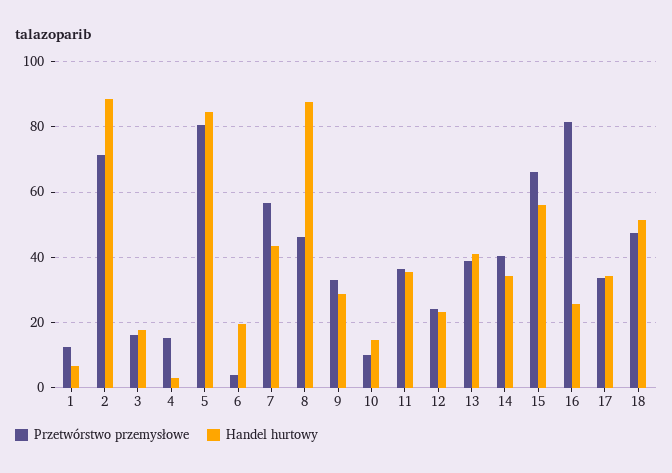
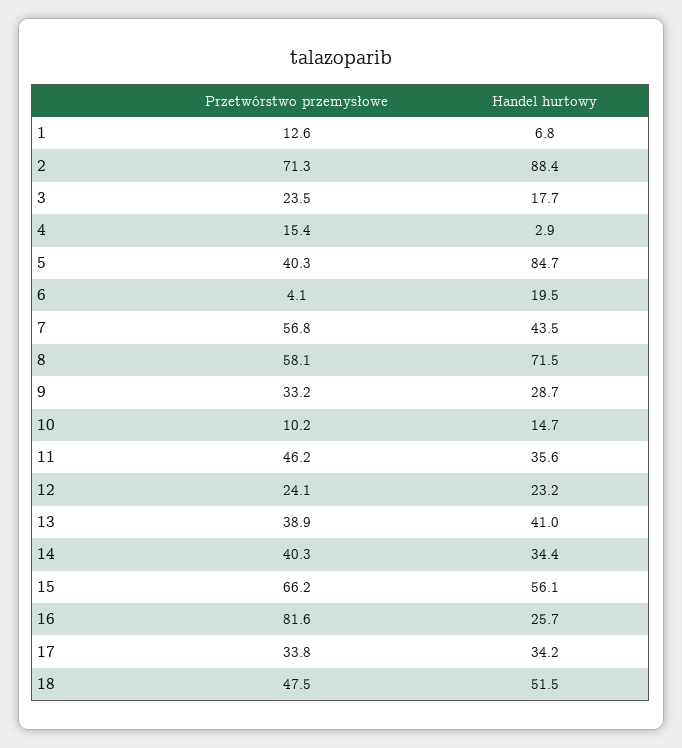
  {
    "Przetwórstwo przemysłowe": {
      "1": 12.6,
      "2": 71.3,
-     "3": 16,
+     "3": 23.5,
      "4": 15.4,
-     "5": 80,
+     "5": 40.3,
      "6": 4.1,
      "7": 56.8,
-     "8": 46,
+     "8": 58.1,
      "9": 33.2,
      "10": 10.2,
-     "11": 36,
+     "11": 46.2,
      "12": 24.1,
      "13": 38.9,
      "14": 40.3,
      "15": 66.2,
      "16": 81.6,
      "17": 33.8,
      "18": 47.5
    },
    "Handel hurtowy": {
      "1": 6.8,
      "2": 88.4,
      "3": 17.7,
      "4": 2.9,
      "5": 84.7,
      "6": 19.5,
      "7": 43.5,
-     "8": 88,
+     "8": 71.5,
      "9": 28.7,
      "10": 14.7,
      "11": 35.6,
      "12": 23.2,
      "13": 41,
      "14": 34.4,
      "15": 56.1,
      "16": 25.7,
      "17": 34.2,
      "18": 51.5
    }
  }

